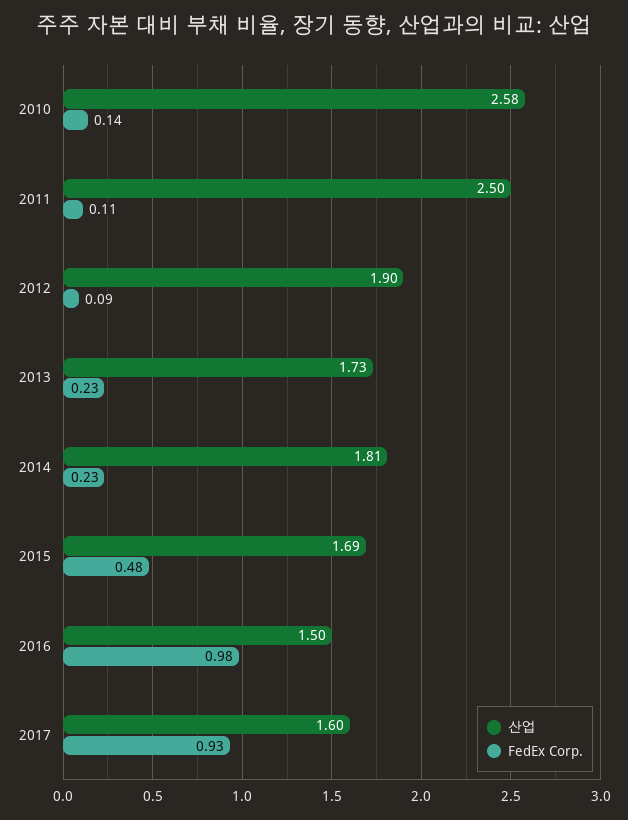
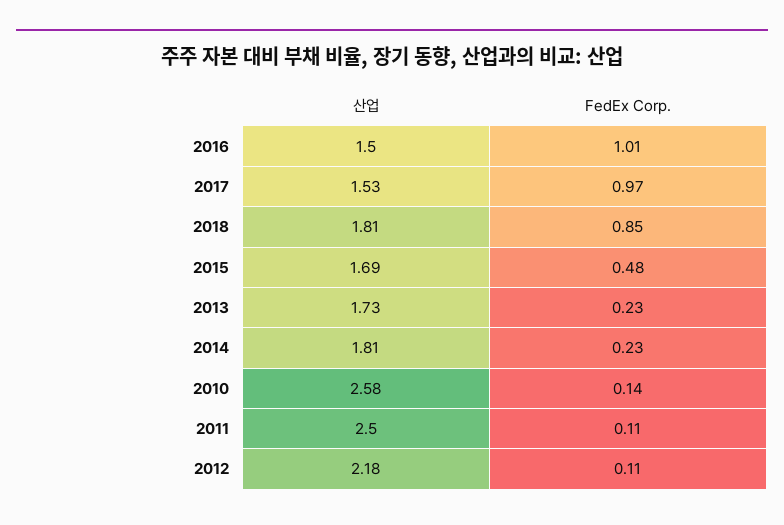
  {
    "산업": {
      "2010": 2.58,
      "2011": 2.5,
-     "2012": 1.9,
+     "2012": 2.18,
      "2013": 1.73,
      "2014": 1.81,
      "2015": 1.69,
      "2016": 1.5,
-     "2017": 1.6
+     "2017": 1.53,
+     "2018": 1.81
    },
    "FedEx Corp.": {
      "2010": 0.14,
      "2011": 0.11,
-     "2012": 0.09,
+     "2012": 0.11,
      "2013": 0.23,
      "2014": 0.23,
      "2015": 0.48,
-     "2016": 0.98,
+     "2016": 1.01,
-     "2017": 0.93
+     "2017": 0.97,
+     "2018": 0.85
    }
  }

